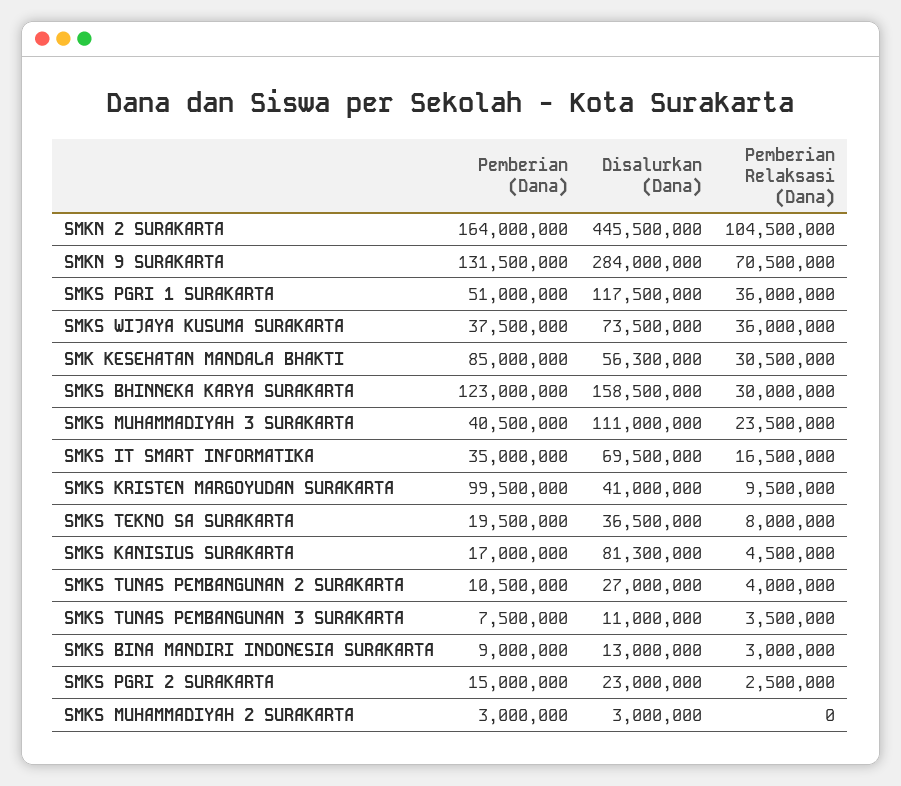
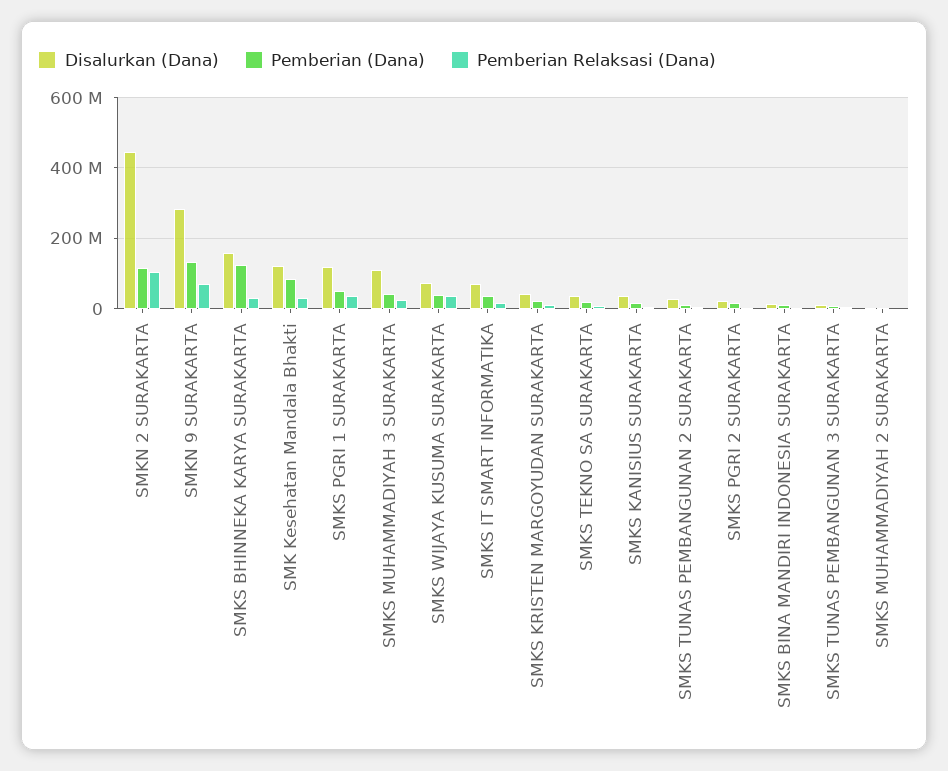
  {
    "Pemberian (Dana)": {
-     "SMKN 2 SURAKARTA": 164000000,
+     "SMKN 2 SURAKARTA": 120000000,
      "SMKN 9 SURAKARTA": 131500000,
      "SMKS PGRI 1 SURAKARTA": 51000000,
      "SMKS WIJAYA KUSUMA SURAKARTA": 37500000,
      "SMK KESEHATAN MANDALA BHAKTI": 85000000,
      "SMKS BHINNEKA KARYA SURAKARTA": 123000000,
      "SMKS MUHAMMADIYAH 3 SURAKARTA": 40500000,
      "SMKS IT SMART INFORMATIKA": 35000000,
-     "SMKS KRISTEN MARGOYUDAN SURAKARTA": 99500000,
+     "SMKS KRISTEN MARGOYUDAN SURAKARTA": 20000000,
      "SMKS TEKNO SA SURAKARTA": 19500000,
      "SMKS KANISIUS SURAKARTA": 17000000,
      "SMKS TUNAS PEMBANGUNAN 2 SURAKARTA": 10500000,
      "SMKS TUNAS PEMBANGUNAN 3 SURAKARTA": 7500000,
      "SMKS BINA MANDIRI INDONESIA SURAKARTA": 9000000,
      "SMKS PGRI 2 SURAKARTA": 15000000,
      "SMKS MUHAMMADIYAH 2 SURAKARTA": 3000000
    },
    "Disalurkan (Dana)": {
      "SMKN 2 SURAKARTA": 445500000,
      "SMKN 9 SURAKARTA": 284000000,
      "SMKS PGRI 1 SURAKARTA": 117500000,
      "SMKS WIJAYA KUSUMA SURAKARTA": 73500000,
-     "SMK KESEHATAN MANDALA BHAKTI": 56300000,
+     "SMK KESEHATAN MANDALA BHAKTI": 120000000,
      "SMKS BHINNEKA KARYA SURAKARTA": 158500000,
      "SMKS MUHAMMADIYAH 3 SURAKARTA": 111000000,
      "SMKS IT SMART INFORMATIKA": 69500000,
      "SMKS KRISTEN MARGOYUDAN SURAKARTA": 41000000,
      "SMKS TEKNO SA SURAKARTA": 36500000,
-     "SMKS KANISIUS SURAKARTA": 81300000,
+     "SMKS KANISIUS SURAKARTA": 40000000,
      "SMKS TUNAS PEMBANGUNAN 2 SURAKARTA": 27000000,
      "SMKS TUNAS PEMBANGUNAN 3 SURAKARTA": 11000000,
      "SMKS BINA MANDIRI INDONESIA SURAKARTA": 13000000,
      "SMKS PGRI 2 SURAKARTA": 23000000,
      "SMKS MUHAMMADIYAH 2 SURAKARTA": 3000000
    },
    "Pemberian Relaksasi (Dana)": {
      "SMKN 2 SURAKARTA": 104500000,
      "SMKN 9 SURAKARTA": 70500000,
      "SMKS PGRI 1 SURAKARTA": 36000000,
      "SMKS WIJAYA KUSUMA SURAKARTA": 36000000,
      "SMK KESEHATAN MANDALA BHAKTI": 30500000,
      "SMKS BHINNEKA KARYA SURAKARTA": 30000000,
      "SMKS MUHAMMADIYAH 3 SURAKARTA": 23500000,
      "SMKS IT SMART INFORMATIKA": 16500000,
      "SMKS KRISTEN MARGOYUDAN SURAKARTA": 9500000,
      "SMKS TEKNO SA SURAKARTA": 8000000,
      "SMKS KANISIUS SURAKARTA": 4500000,
      "SMKS TUNAS PEMBANGUNAN 2 SURAKARTA": 4000000,
      "SMKS TUNAS PEMBANGUNAN 3 SURAKARTA": 3500000,
      "SMKS BINA MANDIRI INDONESIA SURAKARTA": 3000000,
      "SMKS PGRI 2 SURAKARTA": 2500000,
      "SMKS MUHAMMADIYAH 2 SURAKARTA": 0
    }
  }

